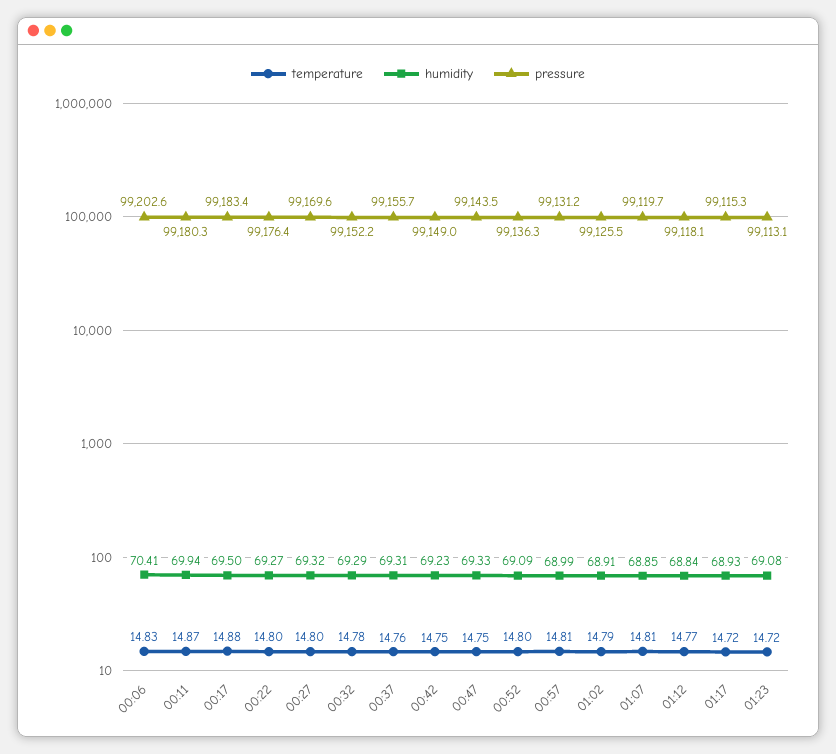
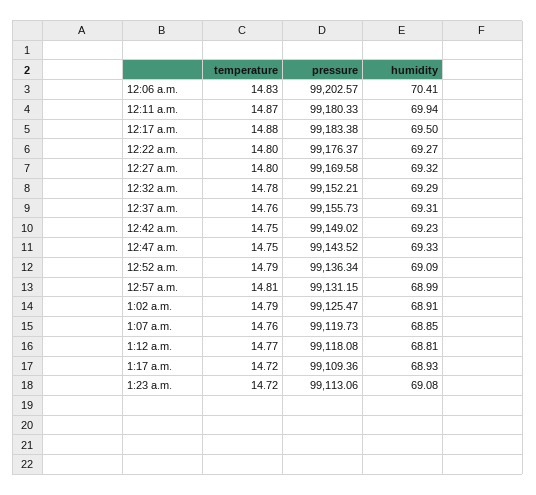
  {
    "temperature": {
      "00:06": 14.83,
      "00:11": 14.87,
      "00:17": 14.88,
      "00:22": 14.8,
      "00:27": 14.8,
      "00:32": 14.78,
      "00:37": 14.76,
      "00:42": 14.75,
      "00:47": 14.75,
-     "00:52": 14.8,
+     "00:52": 14.79,
      "00:57": 14.81,
      "01:02": 14.79,
-     "01:07": 14.81,
+     "01:07": 14.76,
      "01:12": 14.77,
      "01:17": 14.72,
      "01:23": 14.72
    },
    "humidity": {
      "00:06": 70.41,
      "00:11": 69.94,
      "00:17": 69.5,
      "00:22": 69.27,
      "00:27": 69.32,
      "00:32": 69.29,
      "00:37": 69.31,
      "00:42": 69.23,
      "00:47": 69.33,
      "00:52": 69.09,
      "00:57": 68.99,
      "01:02": 68.91,
      "01:07": 68.85,
-     "01:12": 68.84,
+     "01:12": 68.81,
      "01:17": 68.93,
      "01:23": 69.08
    },
    "pressure": {
      "00:06": 99202.57,
      "00:11": 99180.33,
      "00:17": 99183.38,
      "00:22": 99176.37,
      "00:27": 99169.58,
      "00:32": 99152.21,
      "00:37": 99155.73,
      "00:42": 99149.02,
      "00:47": 99143.52,
      "00:52": 99136.34,
      "00:57": 99131.15,
      "01:02": 99125.47,
      "01:07": 99119.73,
      "01:12": 99118.08,
-     "01:17": 99115.3,
+     "01:17": 99109.36,
      "01:23": 99113.06
    }
  }

